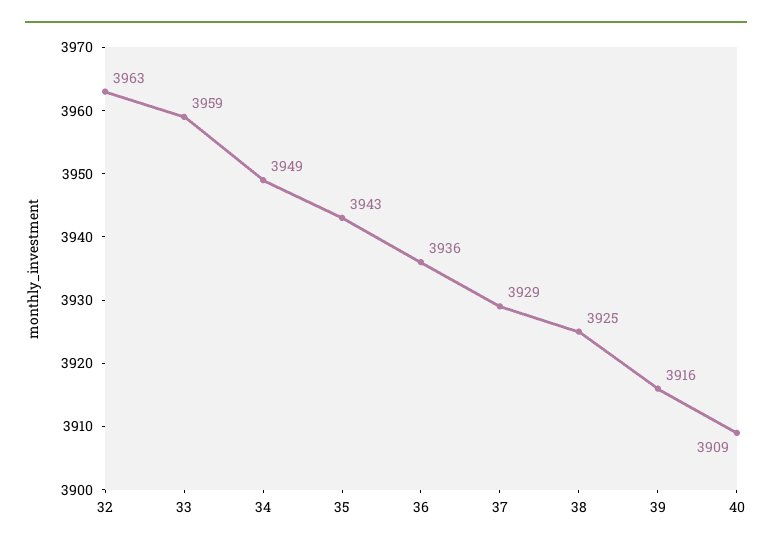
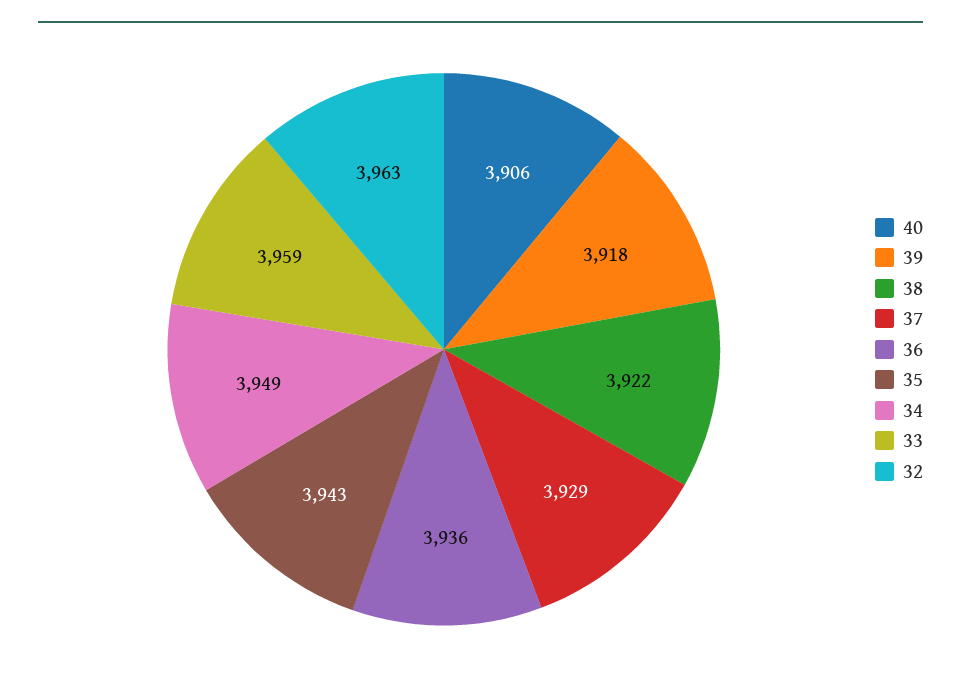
  {
    "32": 3963,
    "33": 3959,
    "34": 3949,
    "35": 3943,
    "36": 3936,
    "37": 3929,
-   "38": 3925,
+   "38": 3922,
-   "39": 3916,
+   "39": 3918,
-   "40": 3909
+   "40": 3906
  }

